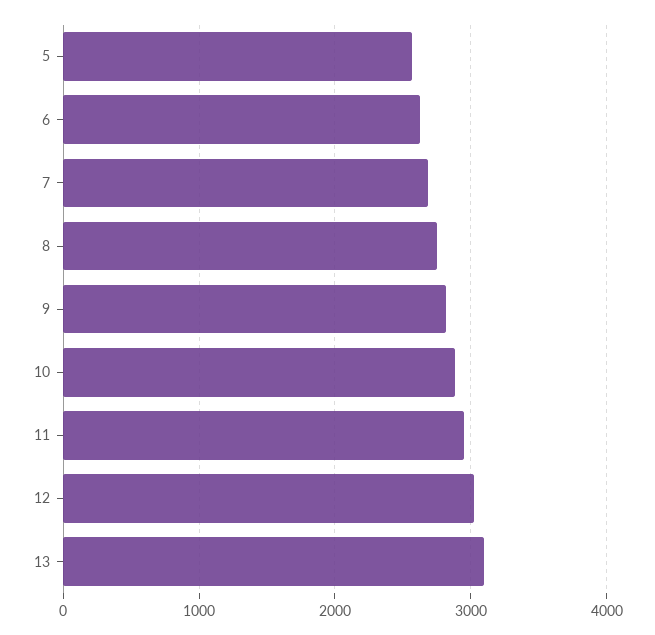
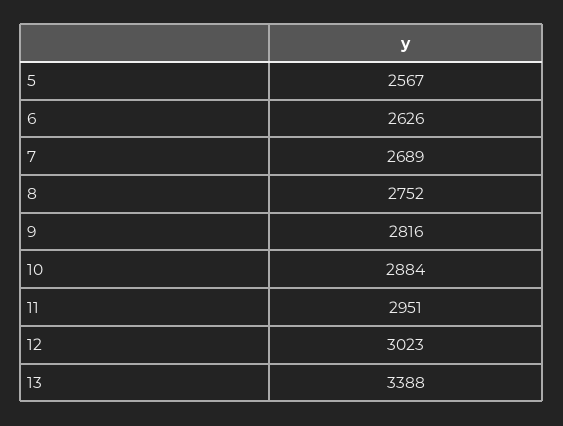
  {
    "5": 2567,
    "6": 2626,
    "7": 2689,
    "8": 2752,
    "9": 2816,
    "10": 2884,
    "11": 2951,
    "12": 3023,
-   "13": 3100
+   "13": 3388
  }

